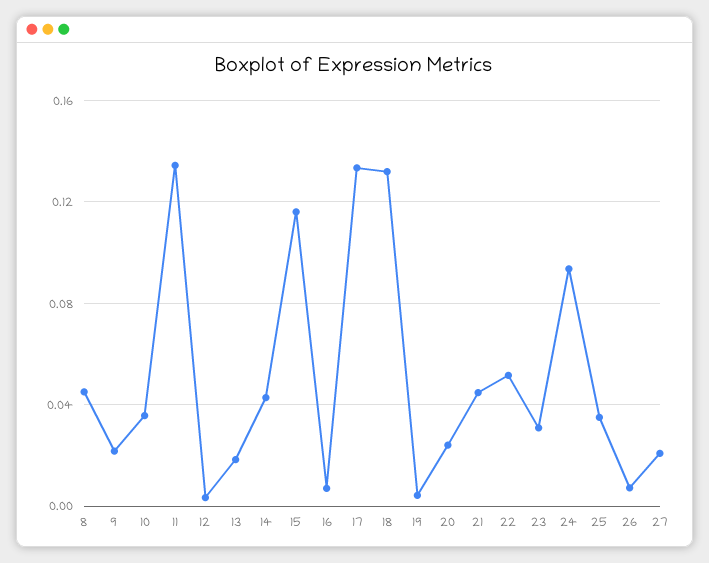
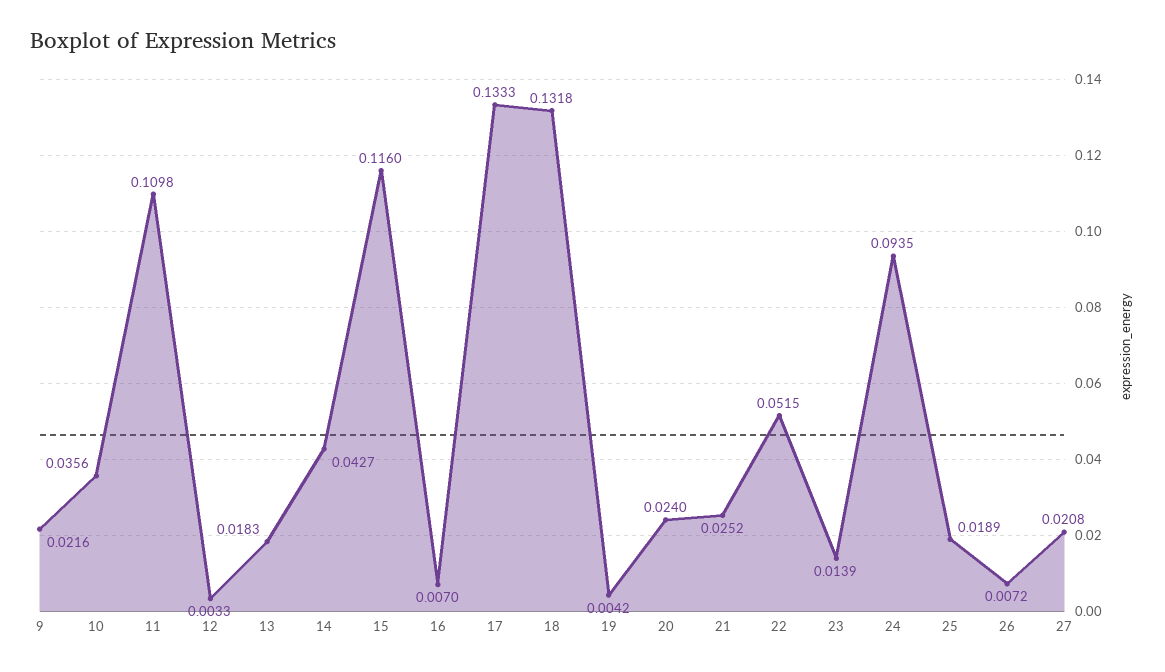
  {
-   "8": 0.045,
    "9": 0.0216,
    "10": 0.0356,
-   "11": 0.135,
+   "11": 0.1098,
    "12": 0.0033,
    "13": 0.0183,
    "14": 0.0427,
    "15": 0.116,
    "16": 0.007,
    "17": 0.1333,
    "18": 0.1318,
    "19": 0.0042,
    "20": 0.024,
-   "21": 0.045,
+   "21": 0.0252,
    "22": 0.0515,
-   "23": 0.03,
+   "23": 0.0139,
    "24": 0.0935,
-   "25": 0.035,
+   "25": 0.0189,
    "26": 0.0072,
    "27": 0.0208
  }

